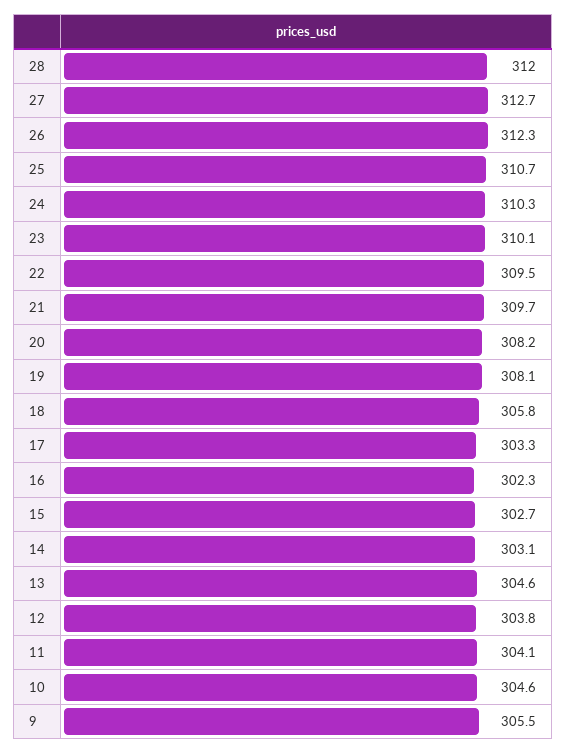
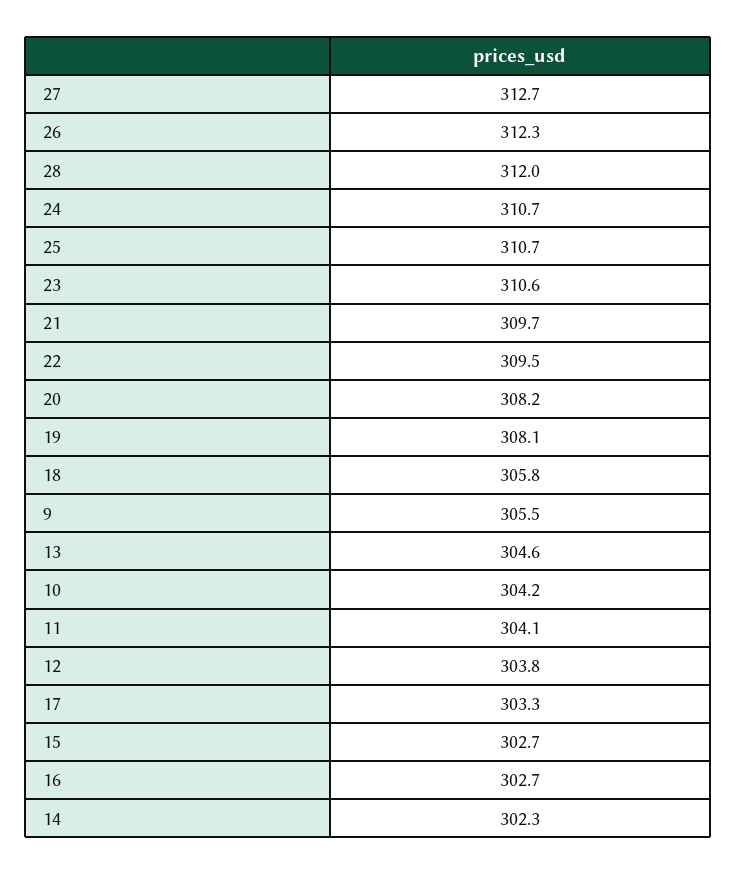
  {
    "28": 312,
    "27": 312.7,
    "26": 312.3,
    "25": 310.7,
-   "24": 310.3,
+   "24": 310.7,
-   "23": 310.1,
+   "23": 310.6,
    "22": 309.5,
    "21": 309.7,
    "20": 308.2,
    "19": 308.1,
    "18": 305.8,
    "17": 303.3,
-   "16": 302.3,
+   "16": 302.7,
    "15": 302.7,
-   "14": 303.1,
+   "14": 302.3,
    "13": 304.6,
    "12": 303.8,
    "11": 304.1,
-   "10": 304.6,
+   "10": 304.2,
    "9": 305.5
  }

